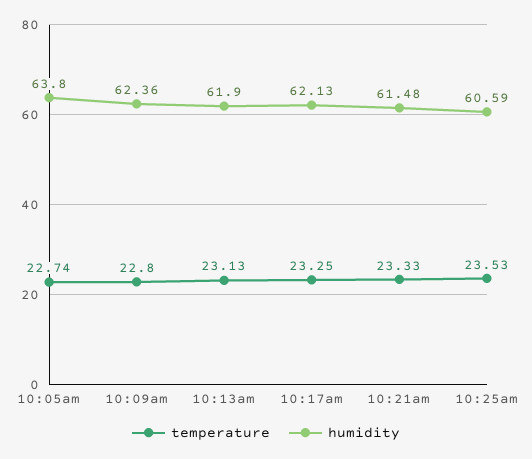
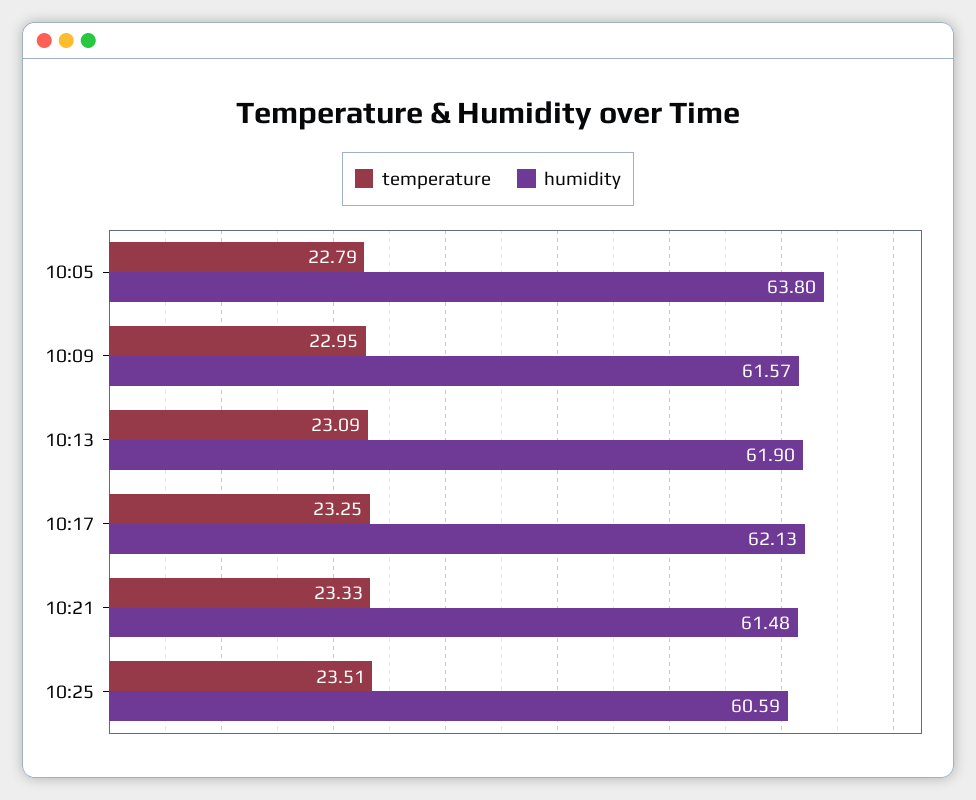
  {
    "temperature": {
-     "10:05am": 22.74,
+     "10:05am": 22.79,
-     "10:09am": 22.8,
+     "10:09am": 22.95,
-     "10:13am": 23.13,
+     "10:13am": 23.09,
      "10:17am": 23.25,
      "10:21am": 23.33,
-     "10:25am": 23.53
+     "10:25am": 23.51
    },
    "humidity": {
      "10:05am": 63.8,
-     "10:09am": 62.36,
+     "10:09am": 61.57,
      "10:13am": 61.9,
      "10:17am": 62.13,
      "10:21am": 61.48,
      "10:25am": 60.59
    }
  }

